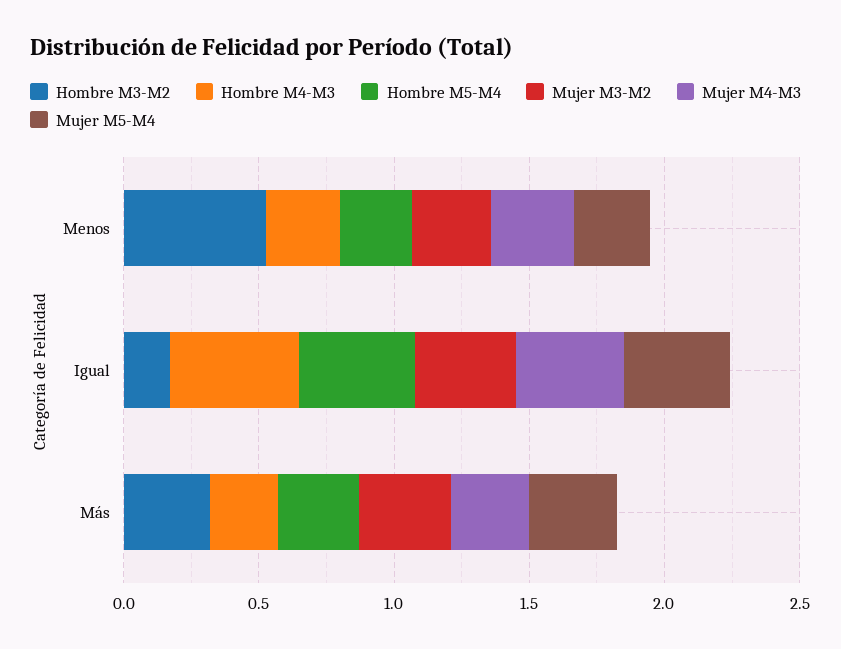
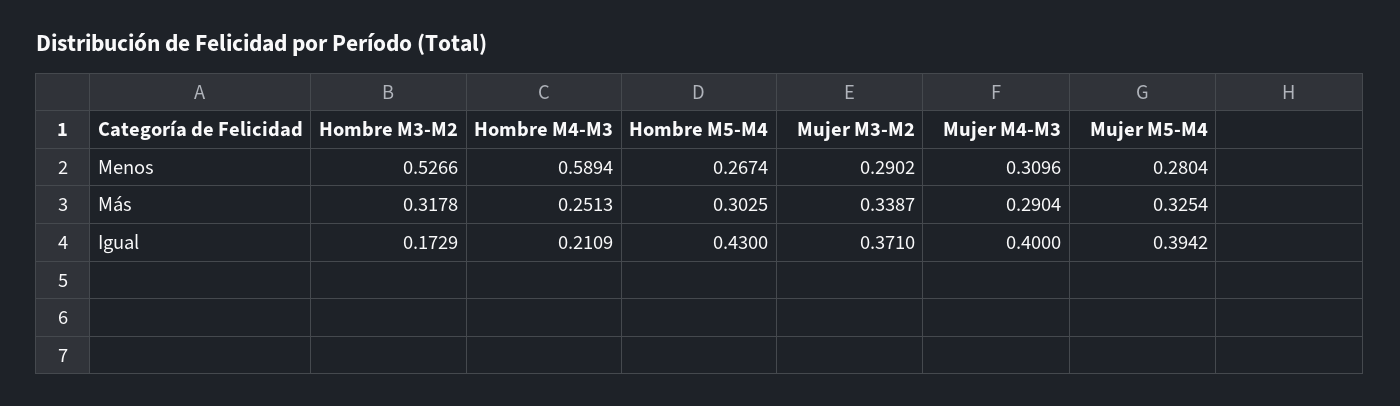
  {
    "Hombre M3-M2": {
      "Menos": 0.5266,
      "Igual": 0.1729,
      "Más": 0.3178
    },
    "Hombre M4-M3": {
-     "Menos": 0.3,
+     "Menos": 0.5894,
-     "Igual": 0.5,
+     "Igual": 0.2109,
      "Más": 0.2513
    },
    "Hombre M5-M4": {
      "Menos": 0.2674,
      "Igual": 0.43,
      "Más": 0.3025
    },
    "Mujer M3-M2": {
      "Menos": 0.2902,
      "Igual": 0.371,
      "Más": 0.3387
    },
    "Mujer M4-M3": {
      "Menos": 0.3096,
      "Igual": 0.4,
      "Más": 0.2904
    },
    "Mujer M5-M4": {
      "Menos": 0.2804,
      "Igual": 0.3942,
      "Más": 0.3254
    }
  }

